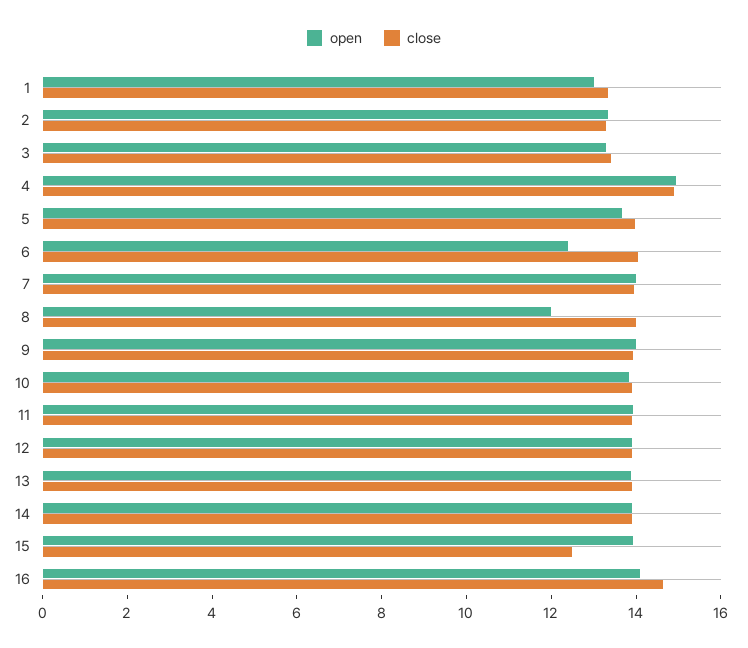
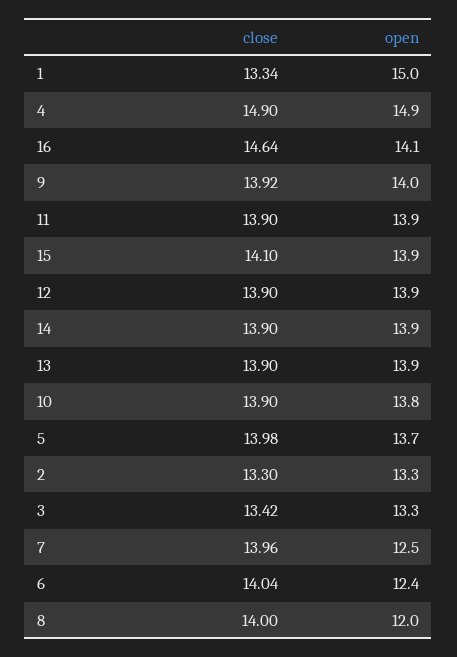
  {
    "open": {
-     "1": 13,
+     "1": 15,
      "2": 13.3,
      "3": 13.3,
      "4": 14.9,
      "5": 13.7,
      "6": 12.4,
-     "7": 14,
+     "7": 12.5,
      "8": 12,
      "9": 14,
      "10": 13.8,
      "11": 13.9,
      "12": 13.9,
      "13": 13.9,
      "14": 13.9,
      "15": 13.9,
      "16": 14.1
    },
    "close": {
      "1": 13.34,
      "2": 13.3,
      "3": 13.42,
      "4": 14.9,
      "5": 13.98,
      "6": 14.04,
      "7": 13.96,
      "8": 14,
      "9": 13.92,
      "10": 13.9,
      "11": 13.9,
      "12": 13.9,
      "13": 13.9,
      "14": 13.9,
-     "15": 12.5,
+     "15": 14.1,
      "16": 14.64
    }
  }

